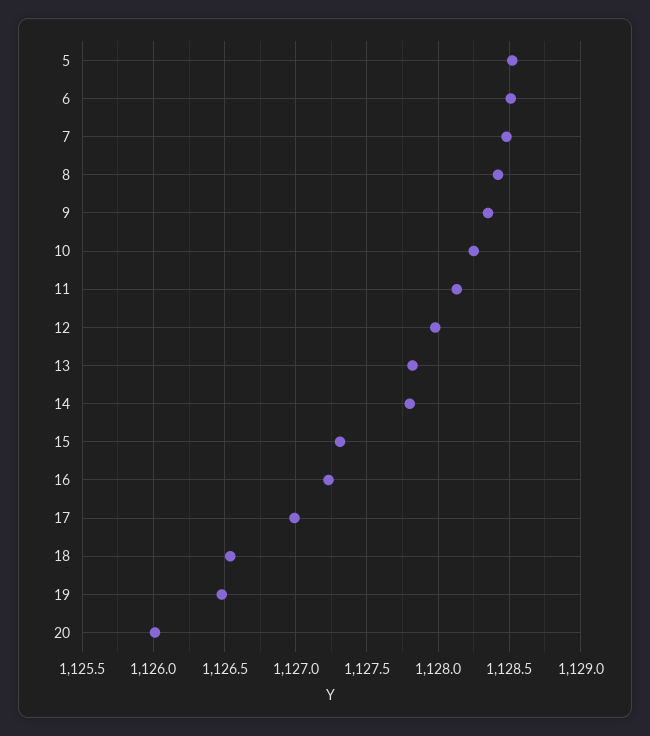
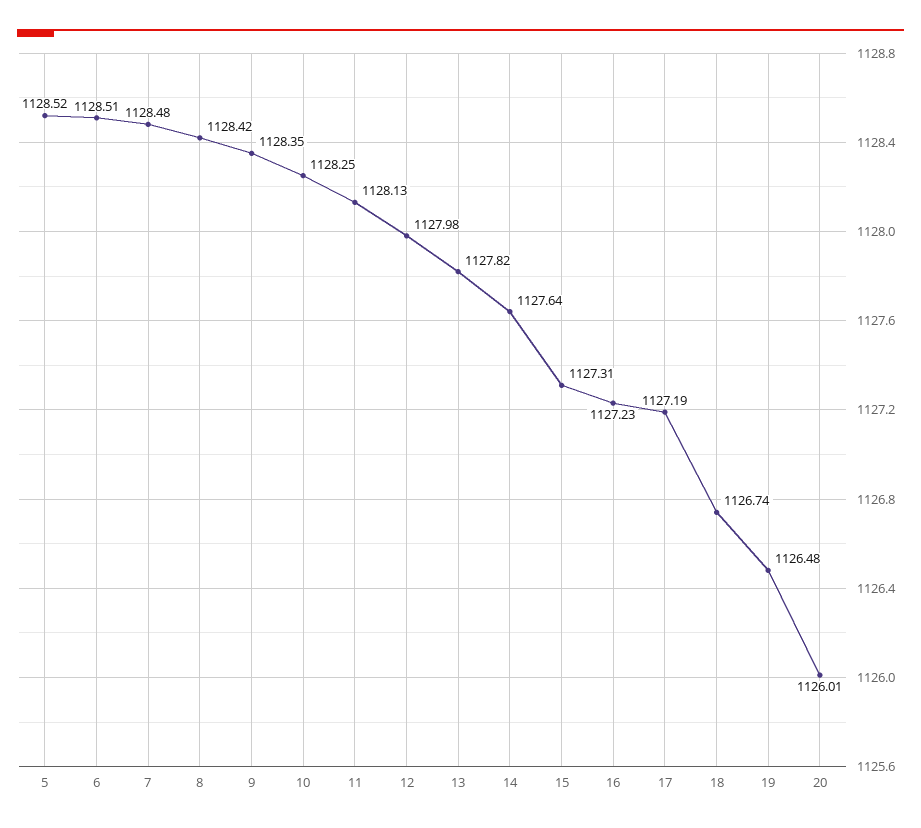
  {
    "5": 1128.52,
    "6": 1128.51,
    "7": 1128.48,
    "8": 1128.42,
    "9": 1128.35,
    "10": 1128.25,
    "11": 1128.13,
    "12": 1127.98,
    "13": 1127.82,
-   "14": 1127.8,
+   "14": 1127.64,
    "15": 1127.31,
    "16": 1127.23,
-   "17": 1127,
+   "17": 1127.19,
-   "18": 1126.55,
+   "18": 1126.74,
    "19": 1126.48,
    "20": 1126.01
  }

